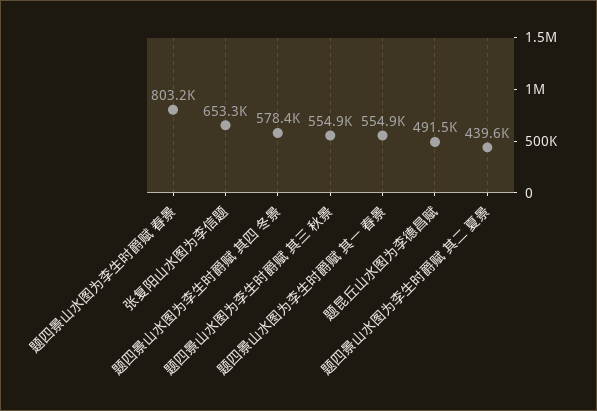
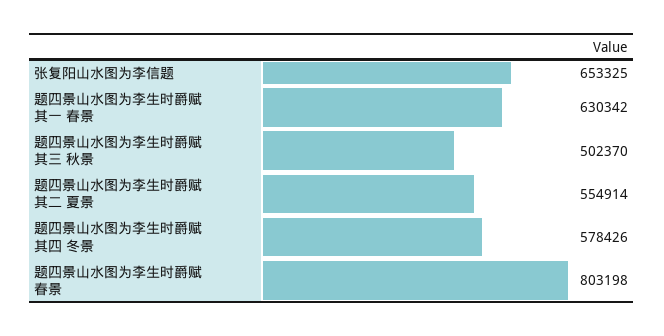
  {
    "题四景山水图为李生时爵赋 春景": 803198,
    "张复阳山水图为李信题": 653325,
    "题四景山水图为李生时爵赋 其四 冬景": 578426,
-   "题四景山水图为李生时爵赋 其三 秋景": 554900,
+   "题四景山水图为李生时爵赋 其三 秋景": 502370,
-   "题四景山水图为李生时爵赋 其一 春景": 554900,
+   "题四景山水图为李生时爵赋 其一 春景": 630342,
-   "题昆丘山水图为李德昌赋": 491500,
-   "题四景山水图为李生时爵赋 其二 夏景": 439600
+   "题四景山水图为李生时爵赋 其二 夏景": 554914
  }

